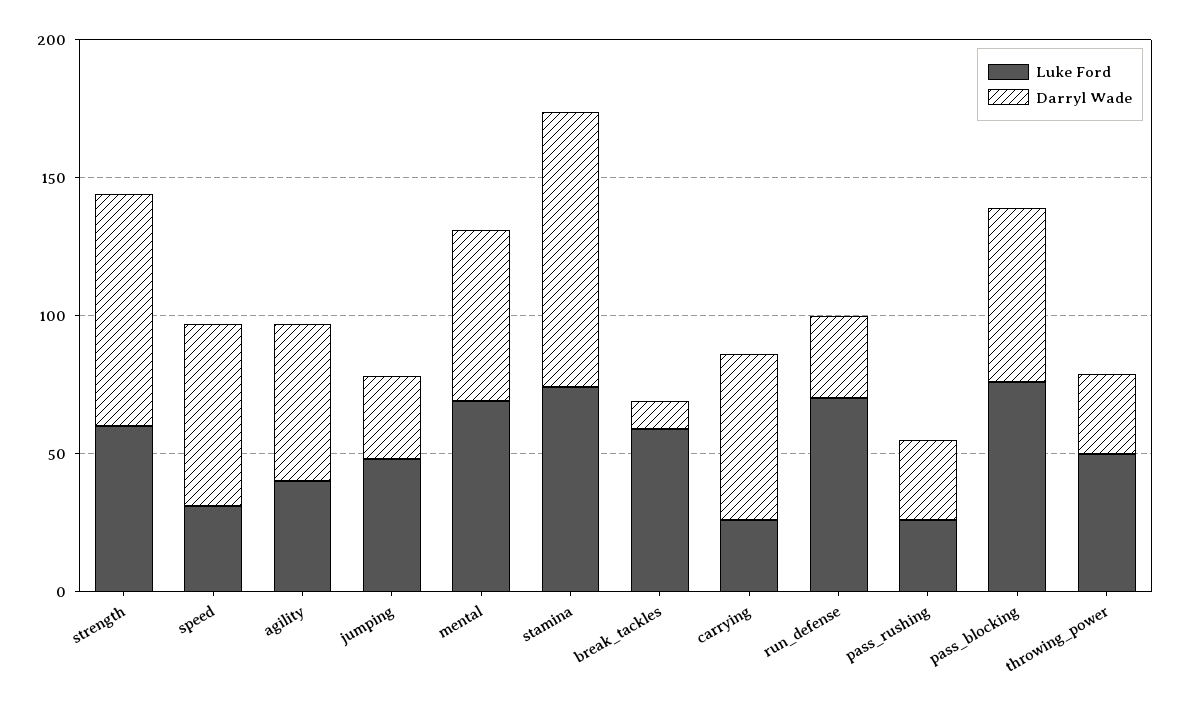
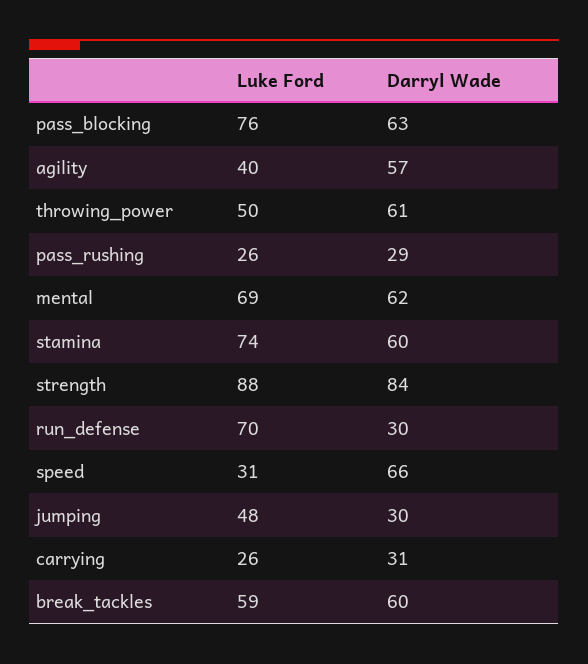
  {
    "Luke Ford": {
-     "strength": 60,
+     "strength": 88,
      "speed": 31,
      "agility": 40,
      "jumping": 48,
      "mental": 69,
      "stamina": 74,
      "break_tackles": 59,
      "carrying": 26,
      "run_defense": 70,
      "pass_rushing": 26,
      "pass_blocking": 76,
      "throwing_power": 50
    },
    "Darryl Wade": {
      "strength": 84,
      "speed": 66,
      "agility": 57,
      "jumping": 30,
      "mental": 62,
-     "stamina": 100,
+     "stamina": 60,
-     "break_tackles": 10,
+     "break_tackles": 60,
-     "carrying": 60,
+     "carrying": 31,
      "run_defense": 30,
      "pass_rushing": 29,
      "pass_blocking": 63,
-     "throwing_power": 30
+     "throwing_power": 61
    }
  }

